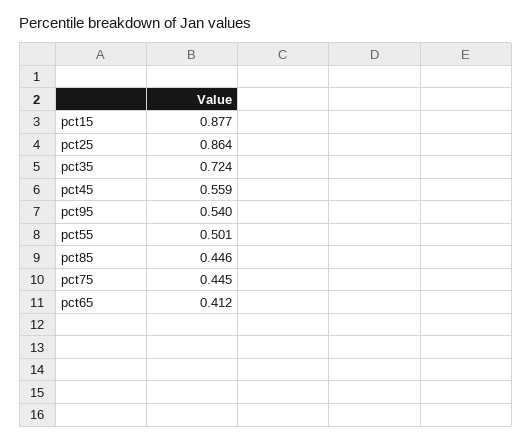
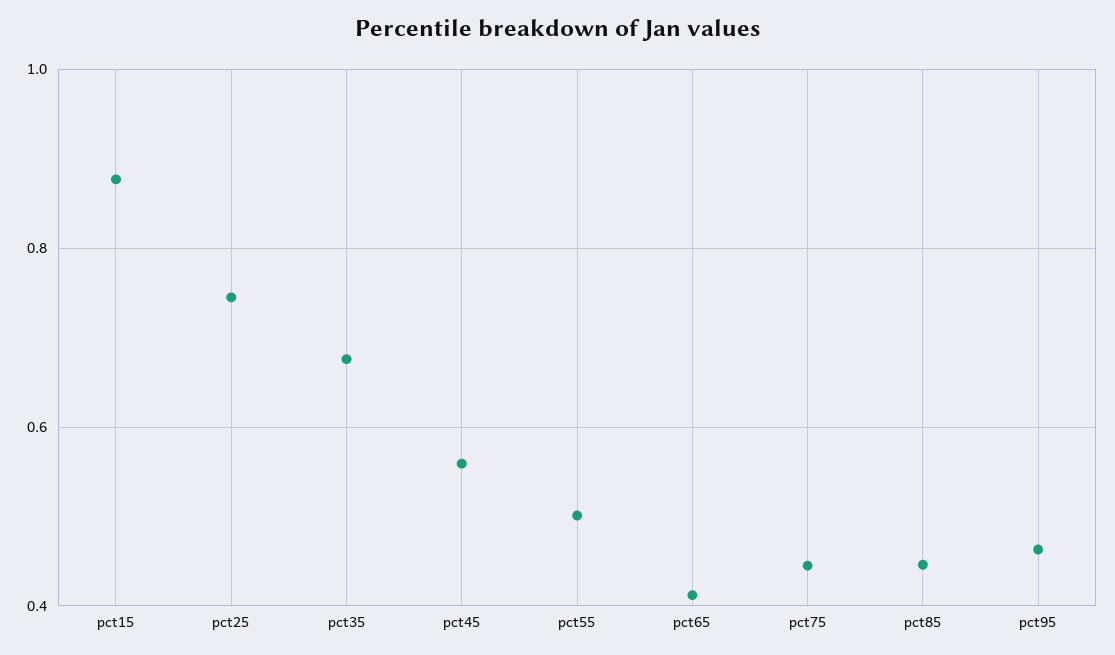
  {
    "pct15": 0.877,
-   "pct25": 0.864,
+   "pct25": 0.74,
-   "pct35": 0.724,
+   "pct35": 0.68,
    "pct45": 0.559,
-   "pct95": 0.54,
+   "pct95": 0.46,
    "pct55": 0.501,
    "pct85": 0.446,
    "pct75": 0.445,
    "pct65": 0.412
  }

